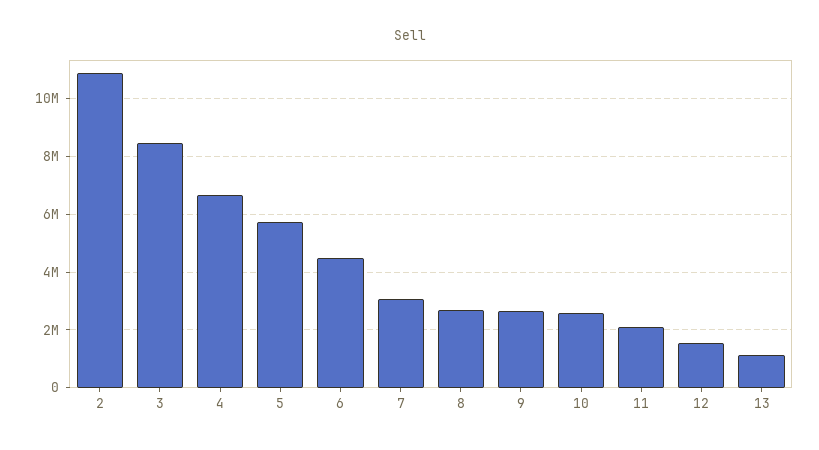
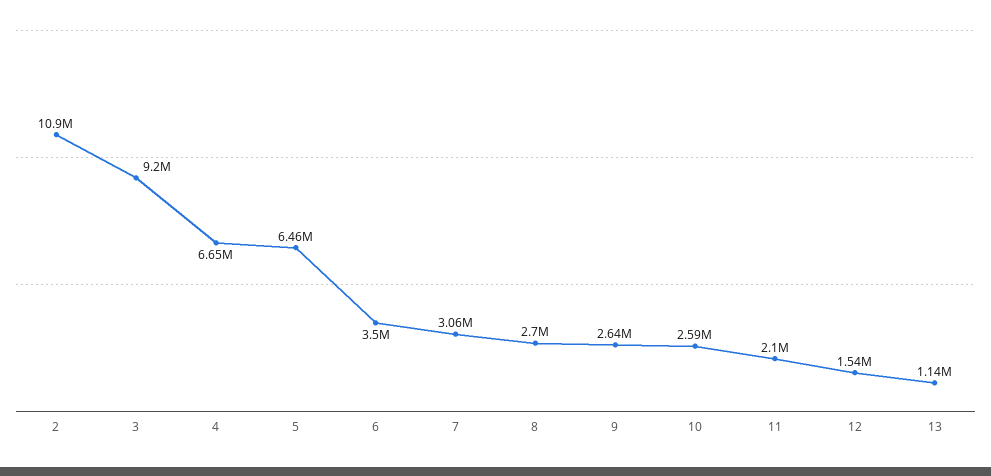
  {
    "2": 10900000,
-   "3": 8500000,
+   "3": 9200000,
    "4": 6650000,
-   "5": 5750000,
+   "5": 6460000,
-   "6": 4500000,
+   "6": 3500000,
    "7": 3060000,
    "8": 2700000,
    "9": 2640000,
    "10": 2590000,
    "11": 2100000,
    "12": 1540000,
    "13": 1140000
  }

